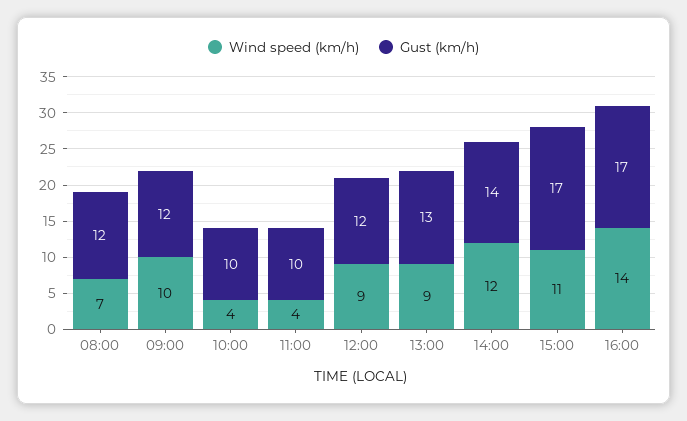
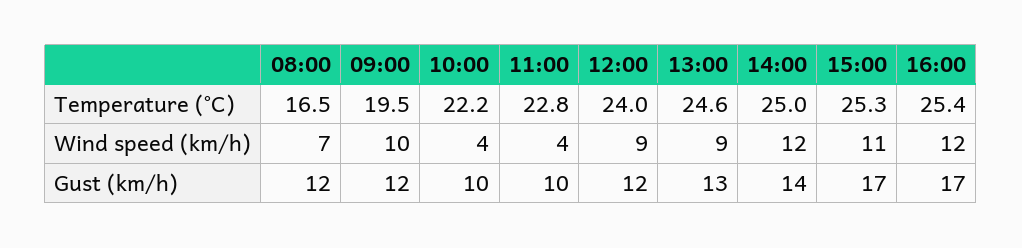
  {
    "Wind speed (km/h)": {
      "08:00": 7,
      "09:00": 10,
      "10:00": 4,
      "11:00": 4,
      "12:00": 9,
      "13:00": 9,
      "14:00": 12,
      "15:00": 11,
-     "16:00": 14
+     "16:00": 12
    },
    "Gust (km/h)": {
      "08:00": 12,
      "09:00": 12,
      "10:00": 10,
      "11:00": 10,
      "12:00": 12,
      "13:00": 13,
      "14:00": 14,
      "15:00": 17,
      "16:00": 17
-   }
+   },
+   "Temperature (°C)": {
+     "08:00": 16.5,
+     "09:00": 19.5,
+     "10:00": 22.2,
+     "11:00": 22.8,
+     "12:00": 24,
+     "13:00": 24.6,
+     "14:00": 25,
+     "15:00": 25.3,
+     "16:00": 25.4
+   }
  }

